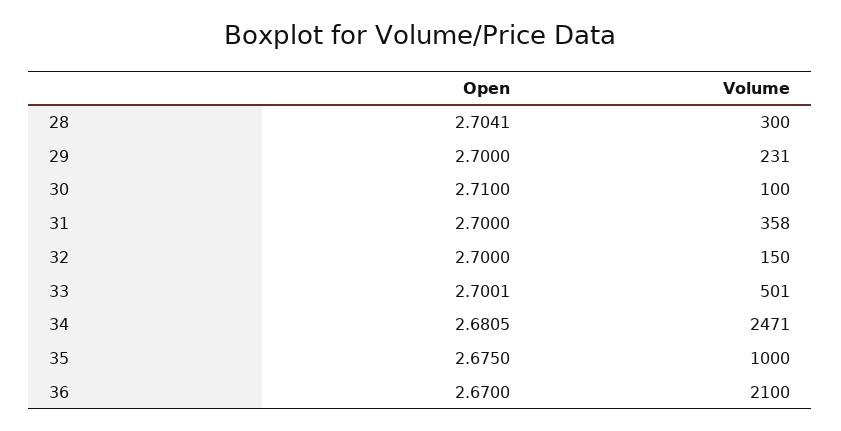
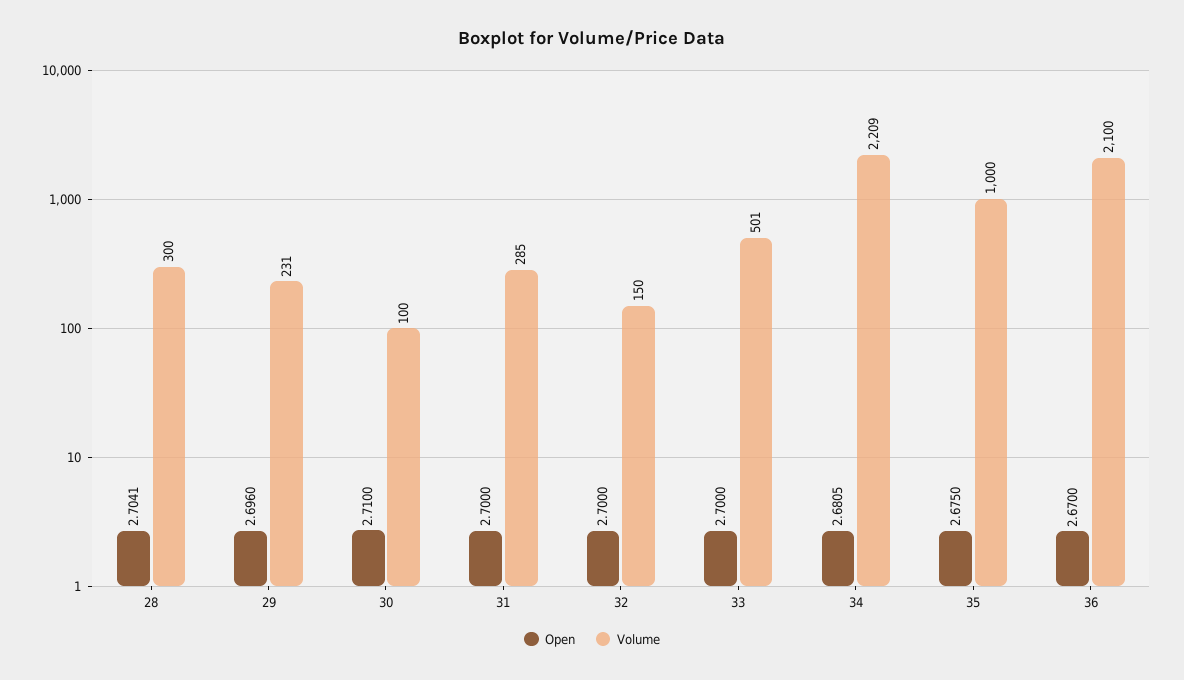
  {
    "Open": {
      "28": 2.7041,
-     "29": 2.7,
+     "29": 2.696,
      "30": 2.71,
      "31": 2.7,
      "32": 2.7,
-     "33": 2.7001,
+     "33": 2.7,
      "34": 2.6805,
      "35": 2.675,
      "36": 2.67
    },
    "Volume": {
      "28": 300,
      "29": 231,
      "30": 100,
-     "31": 358,
+     "31": 285,
      "32": 150,
      "33": 501,
-     "34": 2471,
+     "34": 2209,
      "35": 1000,
      "36": 2100
    }
  }

